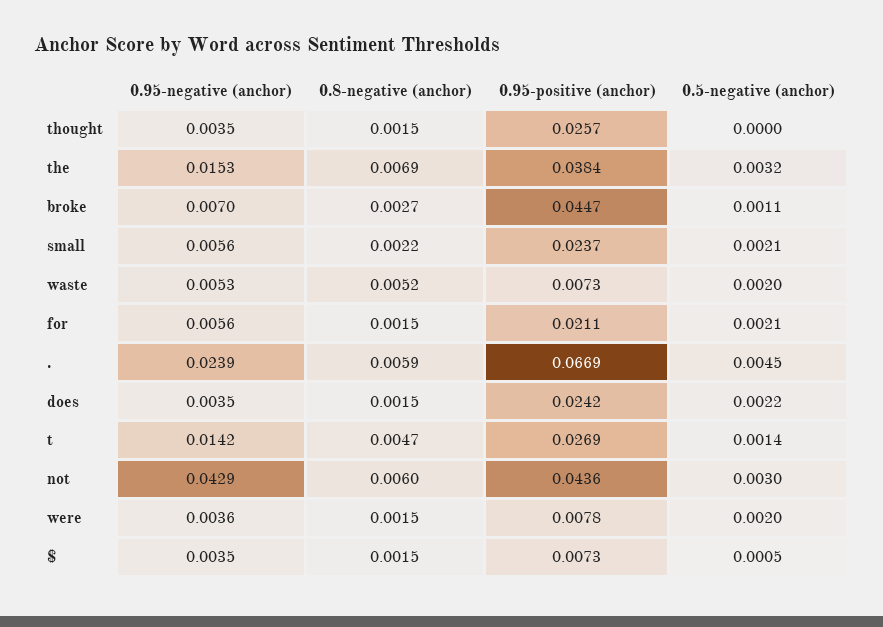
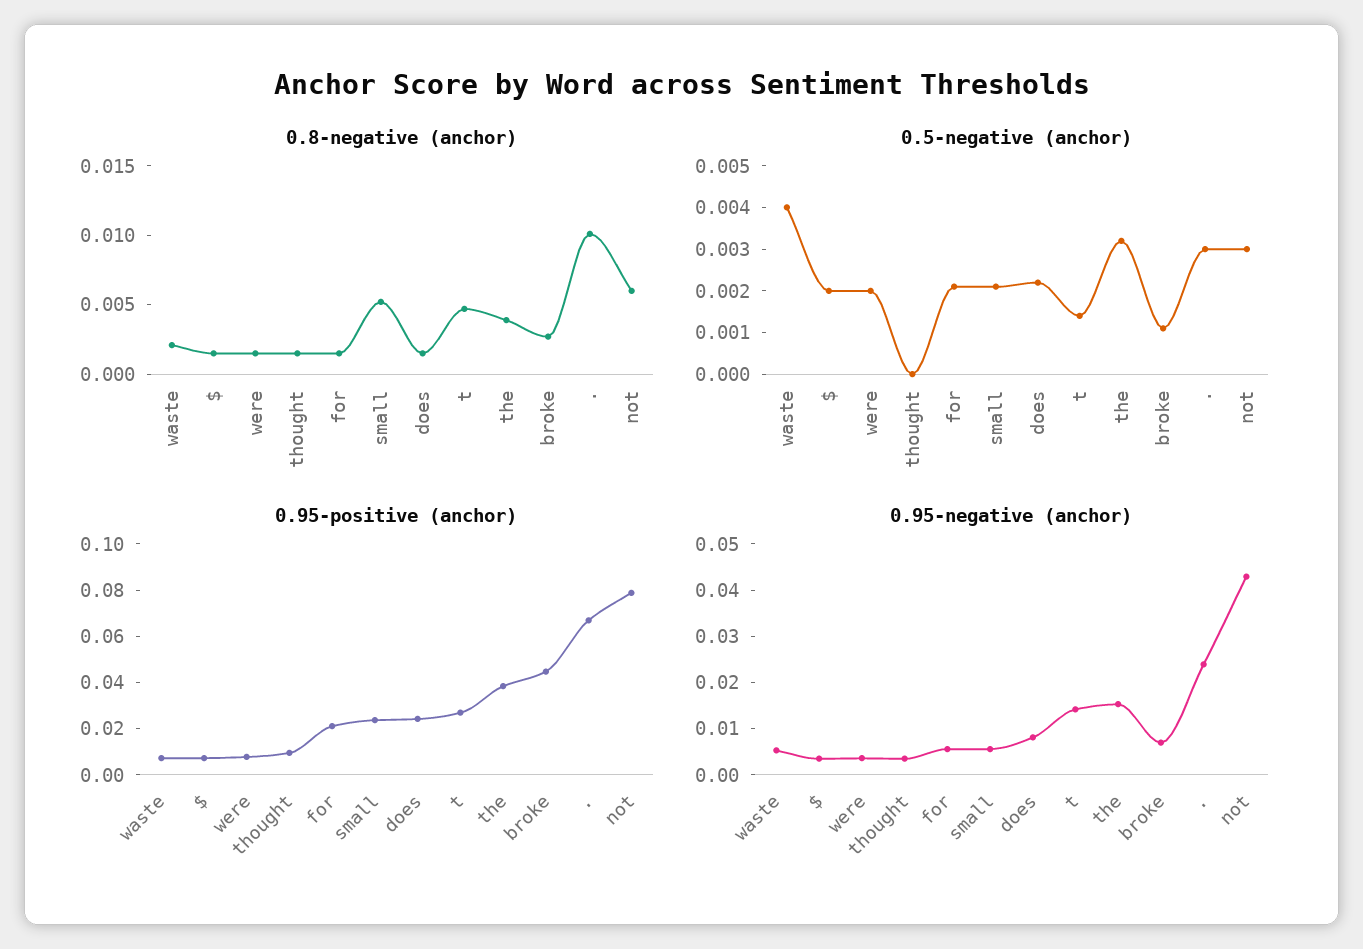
  {
    "0.95-negative (anchor)": {
      "thought": 0.0035,
      "the": 0.0153,
      "broke": 0.007,
      "small": 0.0056,
      "waste": 0.0053,
      "for": 0.0056,
      ".": 0.0239,
-     "does": 0.0035,
+     "does": 0.008,
      "t": 0.0142,
      "not": 0.0429,
      "were": 0.0036,
      "$": 0.0035
    },
    "0.8-negative (anchor)": {
      "thought": 0.0015,
-     "the": 0.0069,
+     "the": 0.004,
      "broke": 0.0027,
-     "small": 0.0022,
+     "small": 0.005,
-     "waste": 0.0052,
+     "waste": 0.002,
      "for": 0.0015,
-     ".": 0.0059,
+     ".": 0.01,
      "does": 0.0015,
      "t": 0.0047,
      "not": 0.006,
      "were": 0.0015,
      "$": 0.0015
    },
    "0.95-positive (anchor)": {
-     "thought": 0.0257,
+     "thought": 0.01,
      "the": 0.0384,
      "broke": 0.0447,
      "small": 0.0237,
      "waste": 0.0073,
      "for": 0.0211,
      ".": 0.0669,
      "does": 0.0242,
      "t": 0.0269,
-     "not": 0.0436,
+     "not": 0.08,
      "were": 0.0078,
      "$": 0.0073
    },
    "0.5-negative (anchor)": {
      "thought": 0,
      "the": 0.0032,
      "broke": 0.0011,
      "small": 0.0021,
-     "waste": 0.002,
+     "waste": 0.004,
      "for": 0.0021,
-     ".": 0.0045,
+     ".": 0.003,
      "does": 0.0022,
      "t": 0.0014,
      "not": 0.003,
      "were": 0.002,
-     "$": 0.0005
+     "$": 0.002
    }
  }

